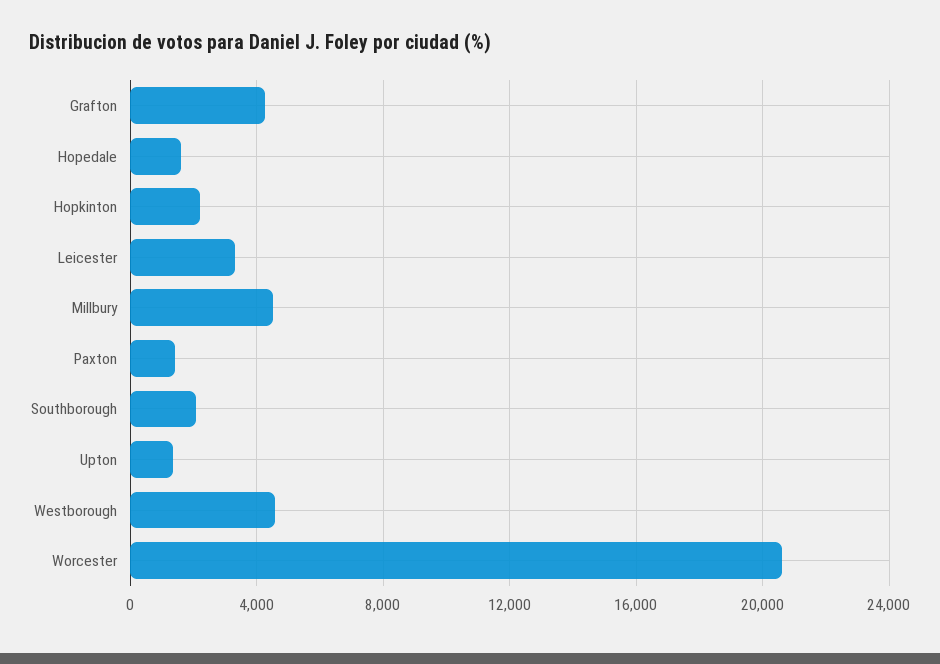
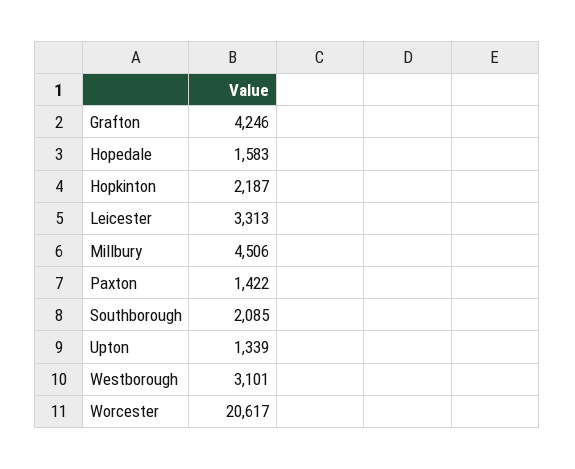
  {
    "Grafton": 4246,
    "Hopedale": 1583,
    "Hopkinton": 2187,
    "Leicester": 3313,
    "Millbury": 4506,
    "Paxton": 1422,
    "Southborough": 2085,
    "Upton": 1339,
-   "Westborough": 4500,
+   "Westborough": 3101,
    "Worcester": 20617
  }

